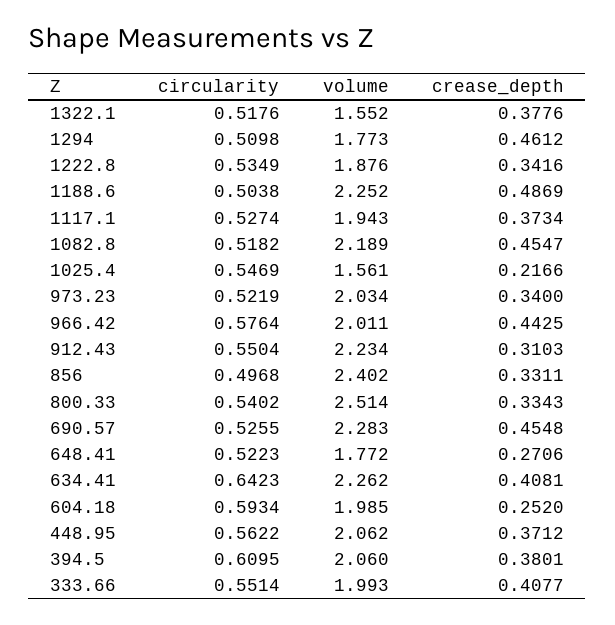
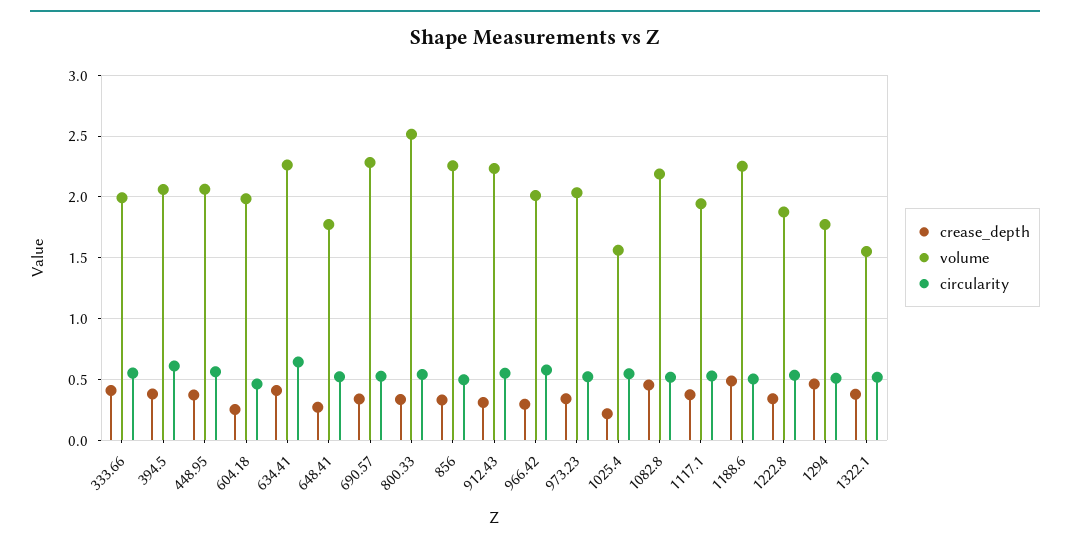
  {
    "circularity": {
      "1322.1": 0.5176,
      "1294": 0.5098,
      "1222.8": 0.5349,
      "1188.6": 0.5038,
      "1117.1": 0.5274,
      "1082.8": 0.5182,
      "1025.4": 0.5469,
      "973.23": 0.5219,
      "966.42": 0.5764,
      "912.43": 0.5504,
      "856": 0.4968,
      "800.33": 0.5402,
      "690.57": 0.5255,
      "648.41": 0.5223,
      "634.41": 0.6423,
-     "604.18": 0.5934,
+     "604.18": 0.45,
      "448.95": 0.5622,
      "394.5": 0.6095,
      "333.66": 0.5514
    },
    "volume": {
      "1322.1": 1.552,
      "1294": 1.773,
      "1222.8": 1.876,
      "1188.6": 2.252,
      "1117.1": 1.943,
      "1082.8": 2.189,
      "1025.4": 1.561,
      "973.23": 2.034,
      "966.42": 2.011,
      "912.43": 2.234,
-     "856": 2.402,
+     "856": 2.25,
      "800.33": 2.514,
      "690.57": 2.283,
      "648.41": 1.772,
      "634.41": 2.262,
      "604.18": 1.985,
      "448.95": 2.062,
      "394.5": 2.06,
      "333.66": 1.993
    },
    "crease_depth": {
      "1322.1": 0.3776,
      "1294": 0.4612,
      "1222.8": 0.3416,
      "1188.6": 0.4869,
      "1117.1": 0.3734,
      "1082.8": 0.4547,
      "1025.4": 0.2166,
      "973.23": 0.34,
-     "966.42": 0.4425,
+     "966.42": 0.3,
      "912.43": 0.3103,
      "856": 0.3311,
      "800.33": 0.3343,
-     "690.57": 0.4548,
+     "690.57": 0.35,
      "648.41": 0.2706,
      "634.41": 0.4081,
      "604.18": 0.252,
      "448.95": 0.3712,
      "394.5": 0.3801,
      "333.66": 0.4077
    }
  }

